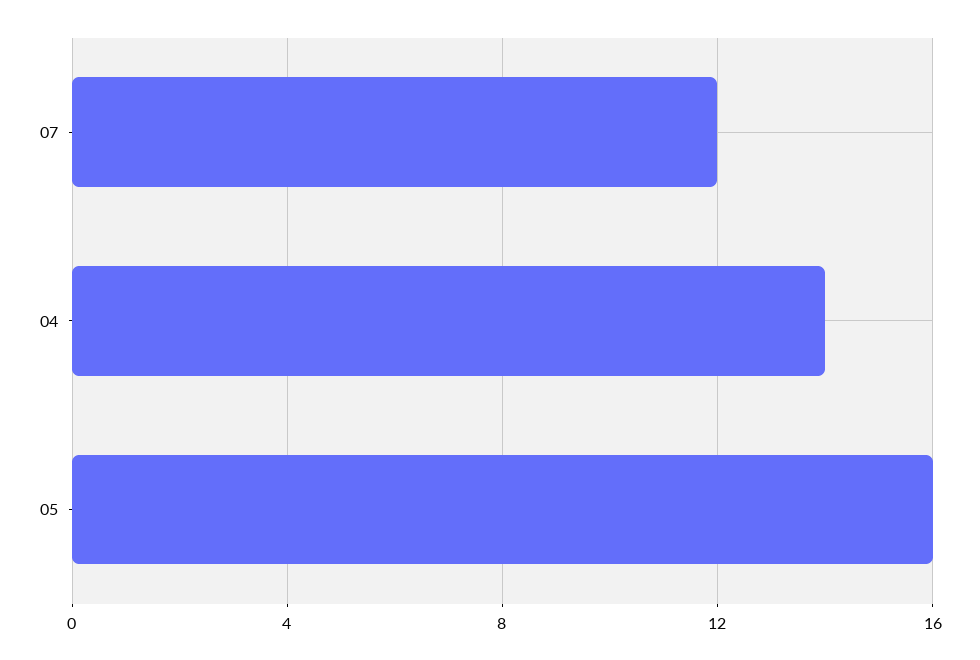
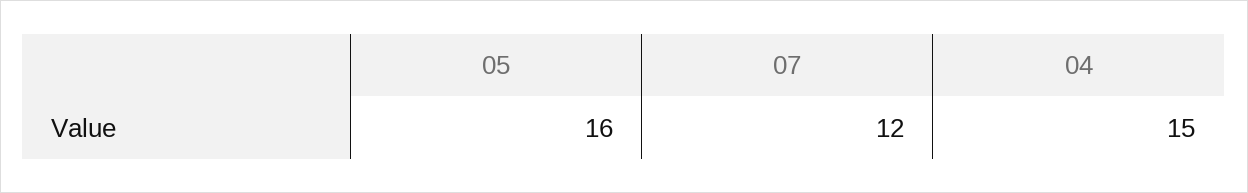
  {
    "07": 12,
-   "04": 14,
+   "04": 15,
    "05": 16
  }

